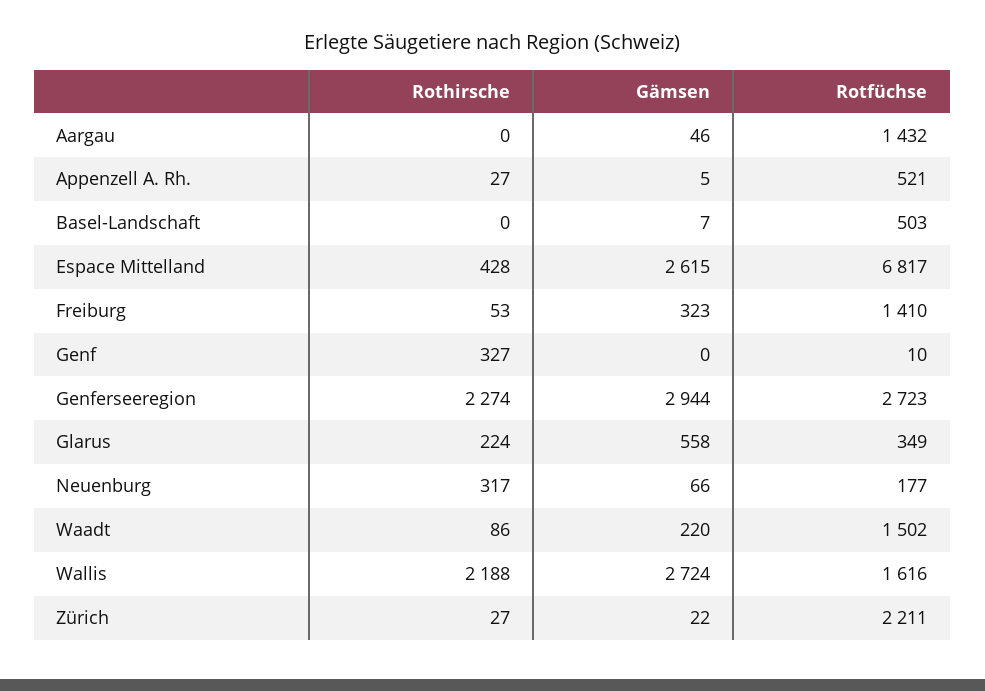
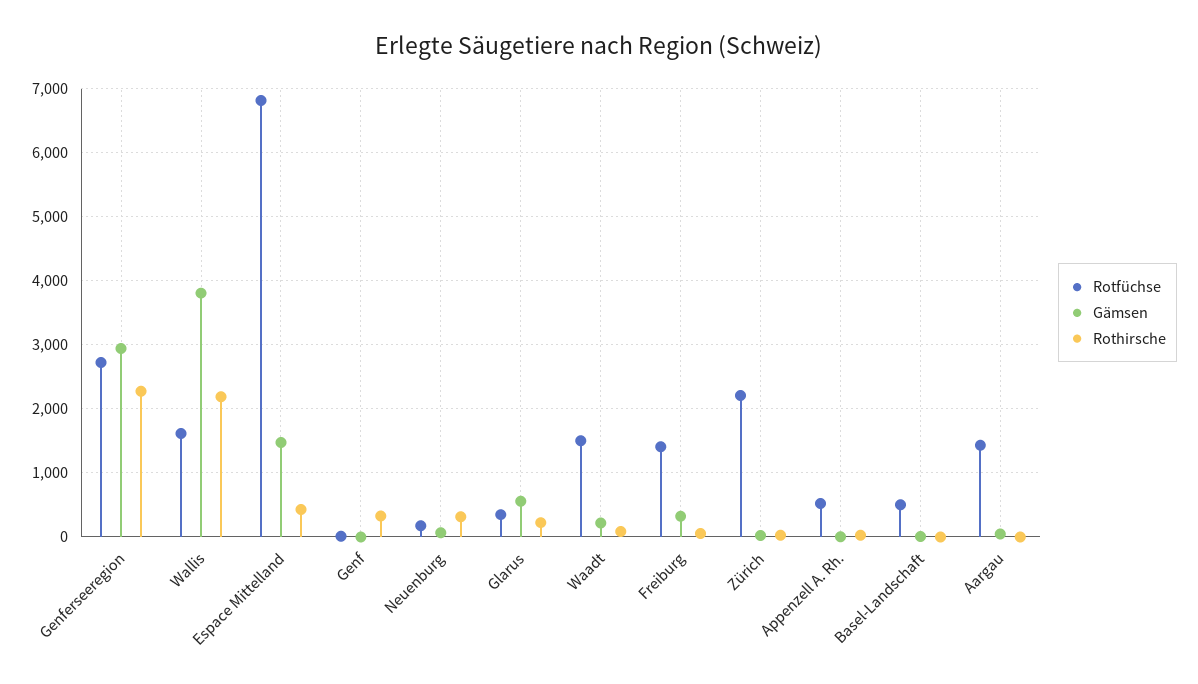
  {
    "Rothirsche": {
      "Aargau": 0,
      "Appenzell A. Rh.": 27,
      "Basel-Landschaft": 0,
      "Espace Mittelland": 428,
      "Freiburg": 53,
      "Genf": 327,
      "Genferseeregion": 2274,
      "Glarus": 224,
      "Neuenburg": 317,
      "Waadt": 86,
      "Wallis": 2188,
      "Zürich": 27
    },
    "Gämsen": {
      "Aargau": 46,
      "Appenzell A. Rh.": 5,
      "Basel-Landschaft": 7,
-     "Espace Mittelland": 2615,
+     "Espace Mittelland": 1500,
      "Freiburg": 323,
      "Genf": 0,
      "Genferseeregion": 2944,
      "Glarus": 558,
      "Neuenburg": 66,
      "Waadt": 220,
-     "Wallis": 2724,
+     "Wallis": 3800,
      "Zürich": 22
    },
    "Rotfüchse": {
      "Aargau": 1432,
      "Appenzell A. Rh.": 521,
      "Basel-Landschaft": 503,
      "Espace Mittelland": 6817,
      "Freiburg": 1410,
      "Genf": 10,
      "Genferseeregion": 2723,
      "Glarus": 349,
      "Neuenburg": 177,
      "Waadt": 1502,
      "Wallis": 1616,
      "Zürich": 2211
    }
  }

